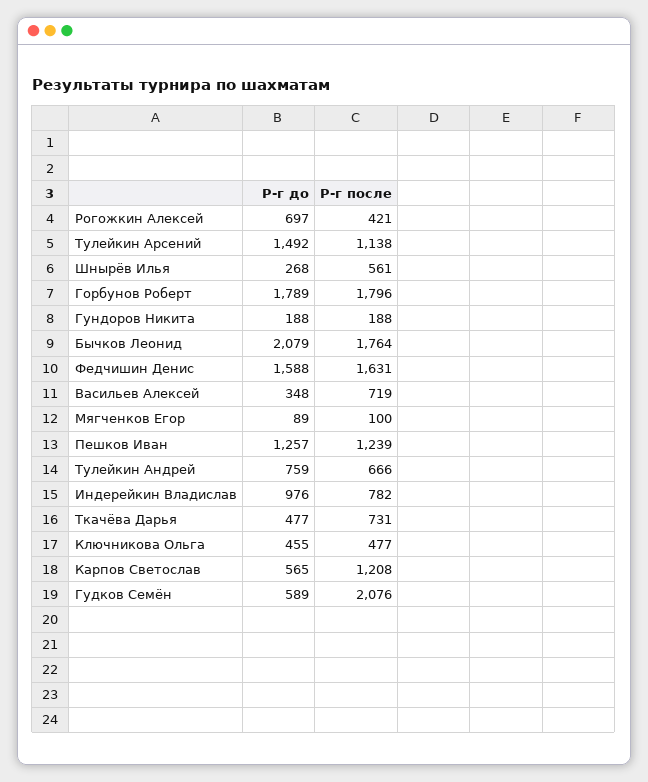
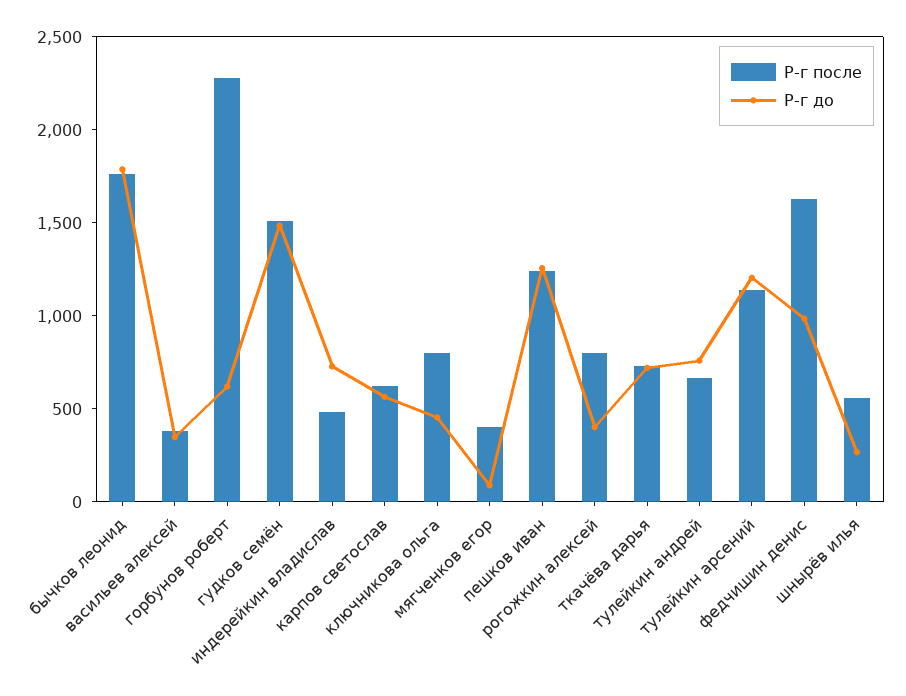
  {
    "Р-г до": {
-     "Рогожкин Алексей": 697,
+     "Рогожкин Алексей": 400,
-     "Тулейкин Арсений": 1492,
+     "Тулейкин Арсений": 1200,
      "Шнырёв Илья": 268,
-     "Горбунов Роберт": 1789,
+     "Горбунов Роберт": 600,
-     "Гундоров Никита": 188,
-     "Бычков Леонид": 2079,
+     "Бычков Леонид": 1800,
-     "Федчишин Денис": 1588,
+     "Федчишин Денис": 1000,
      "Васильев Алексей": 348,
      "Мягченков Егор": 89,
      "Пешков Иван": 1257,
      "Тулейкин Андрей": 759,
-     "Индерейкин Владислав": 976,
+     "Индерейкин Владислав": 700,
-     "Ткачёва Дарья": 477,
+     "Ткачёва Дарья": 700,
      "Ключникова Ольга": 455,
      "Карпов Светослав": 565,
-     "Гудков Семён": 589
+     "Гудков Семён": 1500
    },
    "Р-г после": {
-     "Рогожкин Алексей": 421,
+     "Рогожкин Алексей": 800,
      "Тулейкин Арсений": 1138,
      "Шнырёв Илья": 561,
-     "Горбунов Роберт": 1796,
+     "Горбунов Роберт": 2300,
-     "Гундоров Никита": 188,
      "Бычков Леонид": 1764,
      "Федчишин Денис": 1631,
-     "Васильев Алексей": 719,
+     "Васильев Алексей": 400,
-     "Мягченков Егор": 100,
+     "Мягченков Егор": 400,
      "Пешков Иван": 1239,
      "Тулейкин Андрей": 666,
-     "Индерейкин Владислав": 782,
+     "Индерейкин Владислав": 500,
      "Ткачёва Дарья": 731,
-     "Ключникова Ольга": 477,
+     "Ключникова Ольга": 800,
-     "Карпов Светослав": 1208,
+     "Карпов Светослав": 600,
-     "Гудков Семён": 2076
+     "Гудков Семён": 1500
    }
  }

